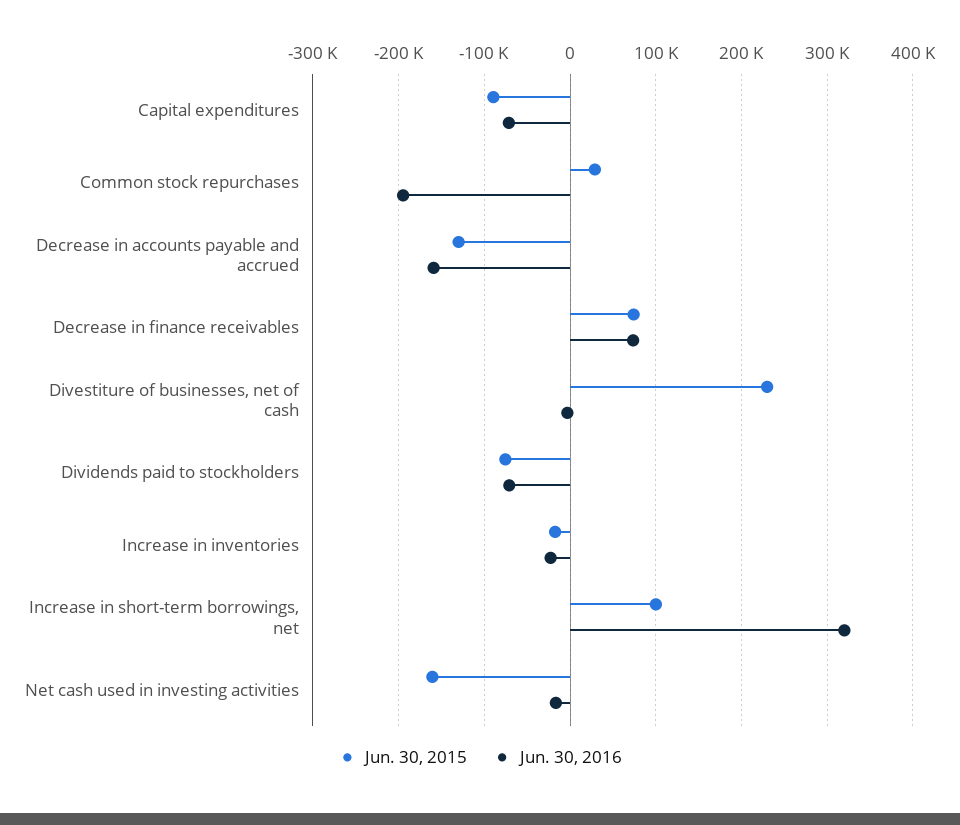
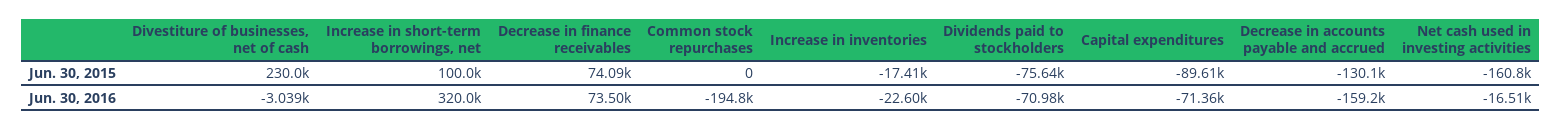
  {
    "Jun. 30, 2015": {
      "Capital expenditures": -89610,
-     "Common stock repurchases": 30000,
+     "Common stock repurchases": 0,
      "Decrease in accounts payable and accrued": -130100,
      "Decrease in finance receivables": 74090,
      "Divestiture of businesses, net of cash": 230000,
      "Dividends paid to stockholders": -75640,
      "Increase in inventories": -17410,
      "Increase in short-term borrowings, net": 100000,
      "Net cash used in investing activities": -160800
    },
    "Jun. 30, 2016": {
      "Capital expenditures": -71360,
      "Common stock repurchases": -194800,
      "Decrease in accounts payable and accrued": -159200,
      "Decrease in finance receivables": 73500,
      "Divestiture of businesses, net of cash": -3039,
      "Dividends paid to stockholders": -70980,
      "Increase in inventories": -22600,
      "Increase in short-term borrowings, net": 320000,
      "Net cash used in investing activities": -16510
    }
  }

